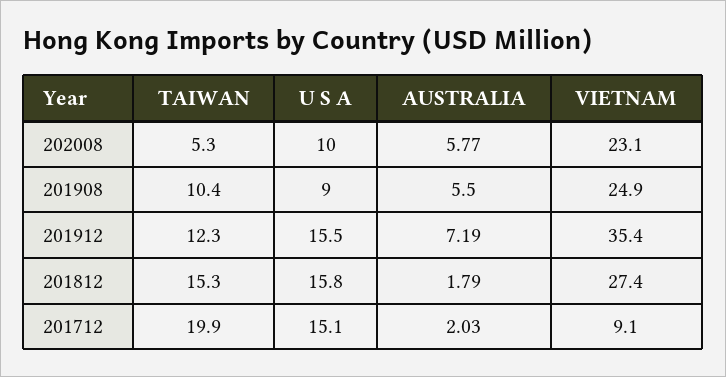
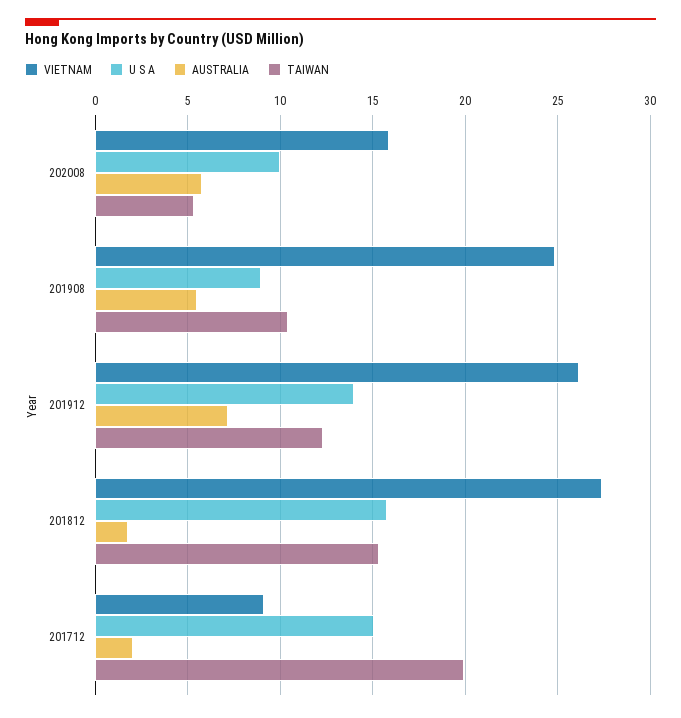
  {
    "TAIWAN": {
      "202008": 5.3,
      "201908": 10.4,
      "201912": 12.3,
      "201812": 15.3,
      "201712": 19.9
    },
    "U S A": {
      "202008": 10,
      "201908": 9,
-     "201912": 15.5,
+     "201912": 14,
      "201812": 15.8,
      "201712": 15.1
    },
    "AUSTRALIA": {
      "202008": 5.77,
      "201908": 5.5,
      "201912": 7.19,
      "201812": 1.79,
      "201712": 2.03
    },
    "VIETNAM": {
-     "202008": 23.1,
+     "202008": 16,
      "201908": 24.9,
-     "201912": 35.4,
+     "201912": 26,
      "201812": 27.4,
      "201712": 9.1
    }
  }

